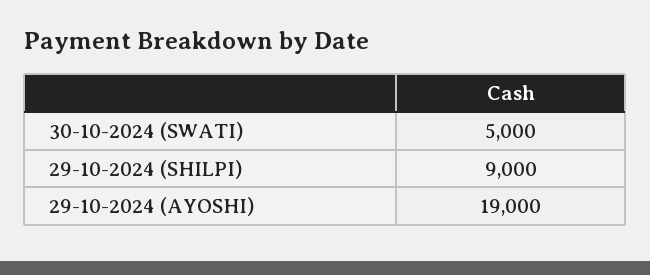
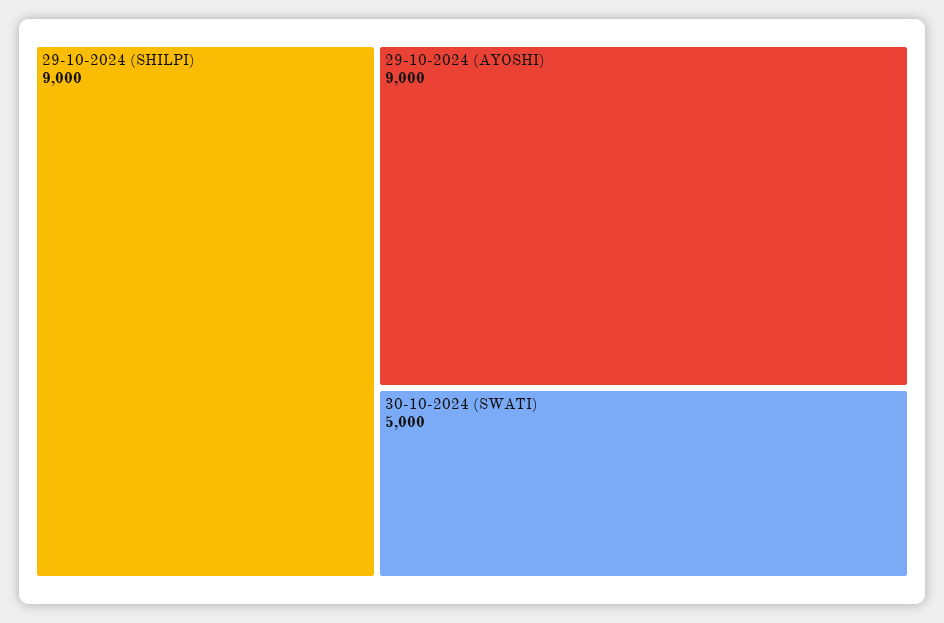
  {
    "30-10-2024 (SWATI)": 5000,
    "29-10-2024 (SHILPI)": 9000,
-   "29-10-2024 (AYOSHI)": 19000
+   "29-10-2024 (AYOSHI)": 9000
  }

